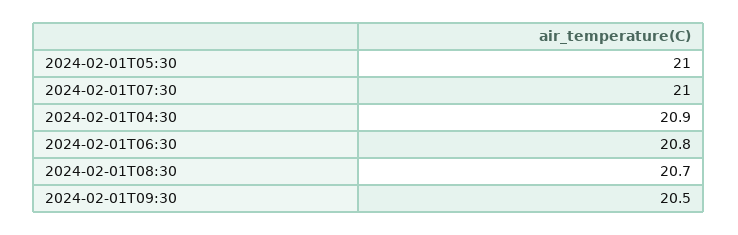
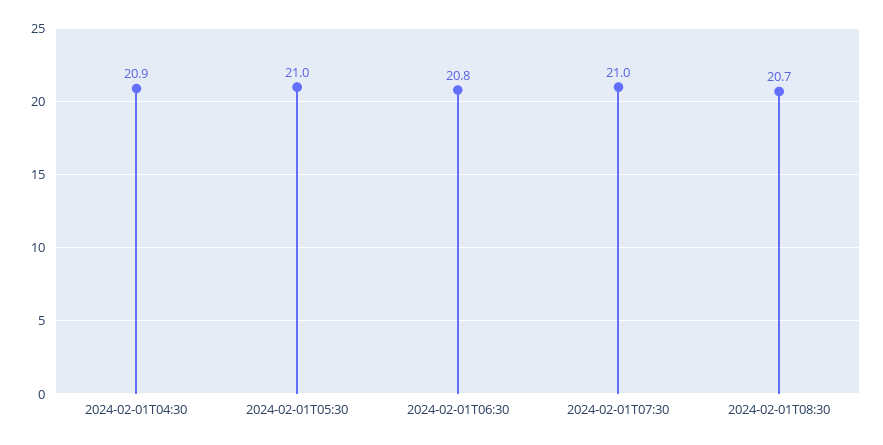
  {
    "2024-02-01T05:30": 21,
    "2024-02-01T07:30": 21,
    "2024-02-01T04:30": 20.9,
    "2024-02-01T06:30": 20.8,
-   "2024-02-01T08:30": 20.7,
+   "2024-02-01T08:30": 20.7
-   "2024-02-01T09:30": 20.5
  }

